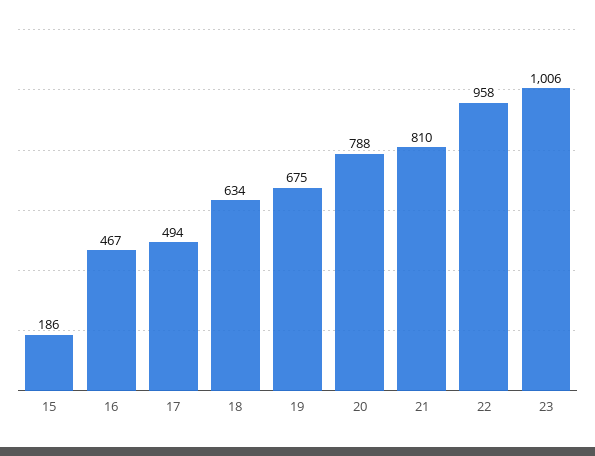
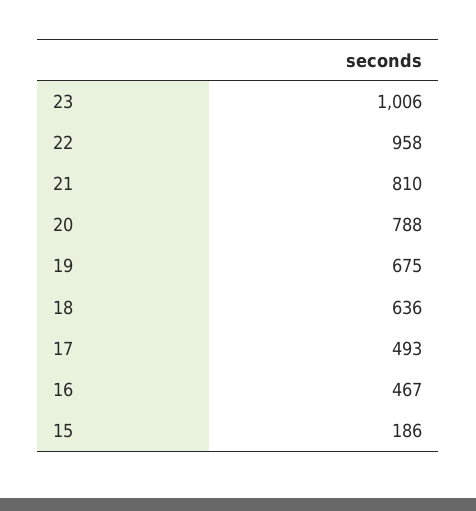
  {
    "15": 186,
    "16": 467,
-   "17": 494,
+   "17": 493,
-   "18": 634,
+   "18": 636,
    "19": 675,
    "20": 788,
    "21": 810,
    "22": 958,
    "23": 1006
  }

